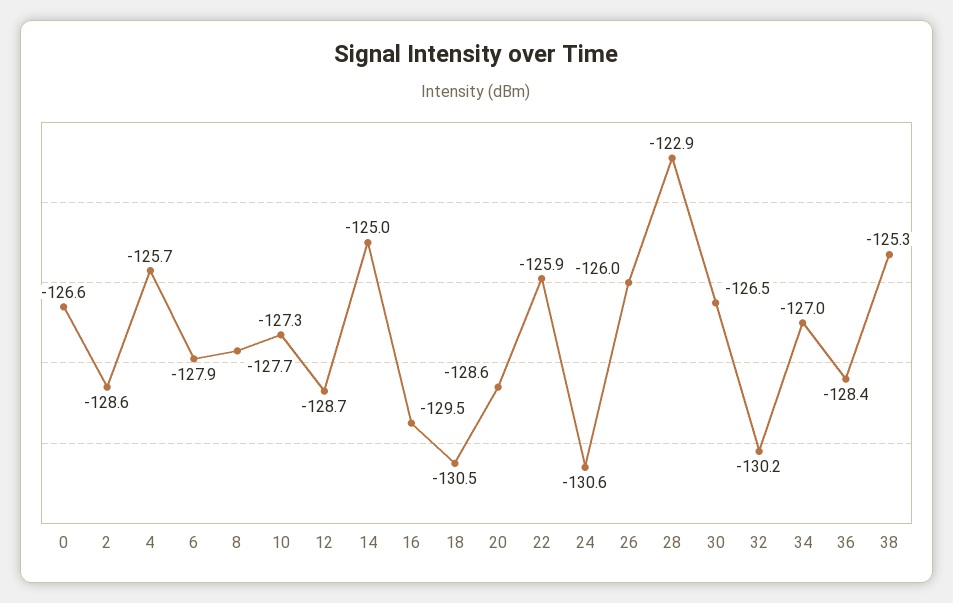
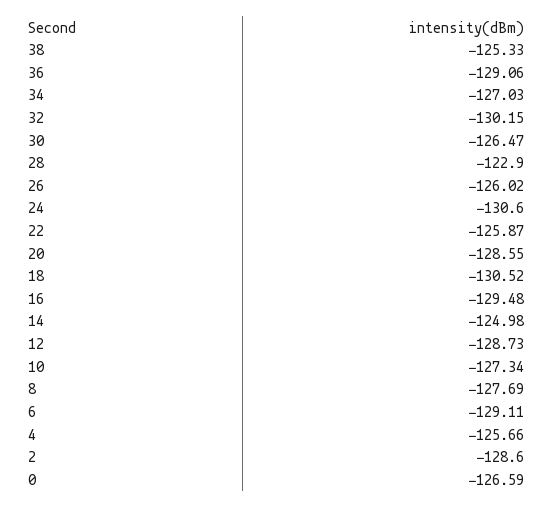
  {
    "0": -126.59,
    "2": -128.6,
    "4": -125.66,
-   "6": -127.9,
+   "6": -129.11,
    "8": -127.69,
    "10": -127.34,
    "12": -128.73,
    "14": -124.98,
    "16": -129.48,
    "18": -130.52,
    "20": -128.55,
    "22": -125.87,
    "24": -130.6,
    "26": -126.02,
    "28": -122.9,
    "30": -126.47,
    "32": -130.15,
    "34": -127.03,
-   "36": -128.4,
+   "36": -129.06,
    "38": -125.33
  }

